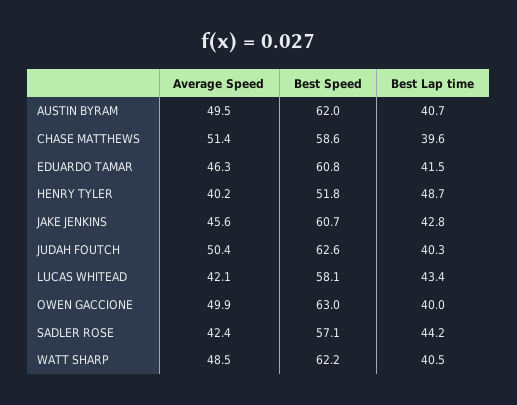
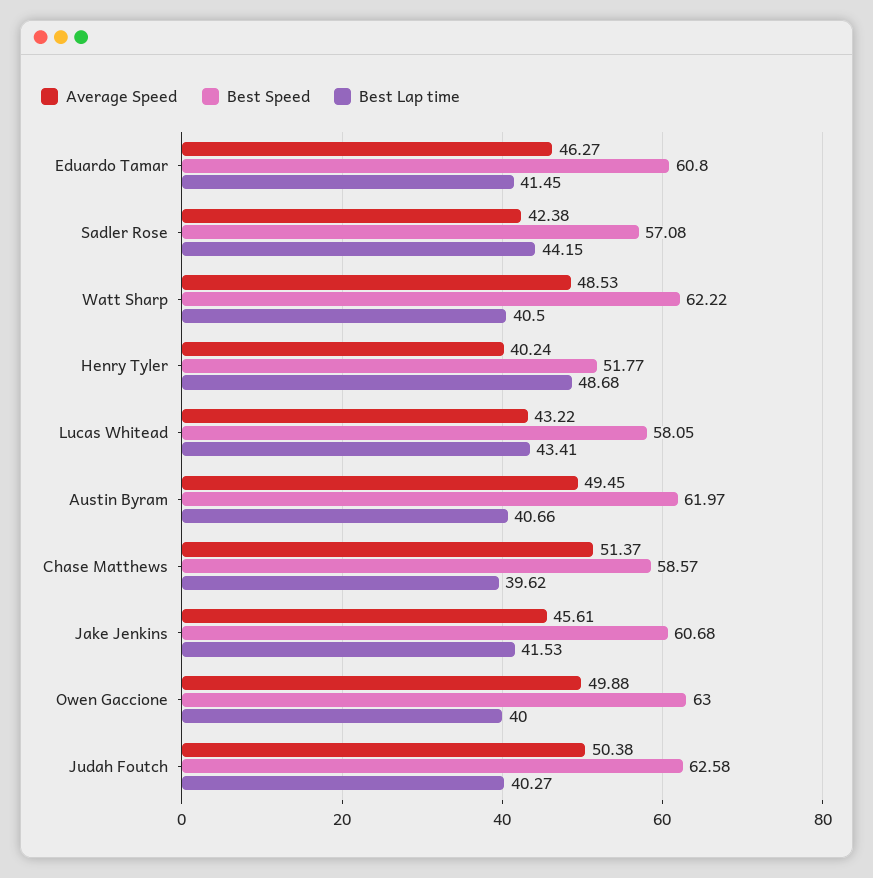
  {
    "Average Speed": {
      "AUSTIN BYRAM": 49.45,
      "CHASE MATTHEWS": 51.37,
      "EDUARDO TAMAR": 46.27,
      "HENRY TYLER": 40.24,
      "JAKE JENKINS": 45.61,
      "JUDAH FOUTCH": 50.38,
-     "LUCAS WHITEAD": 42.1,
+     "LUCAS WHITEAD": 43.22,
      "OWEN GACCIONE": 49.88,
      "SADLER ROSE": 42.38,
      "WATT SHARP": 48.53
    },
    "Best Speed": {
      "AUSTIN BYRAM": 61.97,
      "CHASE MATTHEWS": 58.57,
      "EDUARDO TAMAR": 60.8,
      "HENRY TYLER": 51.77,
      "JAKE JENKINS": 60.68,
      "JUDAH FOUTCH": 62.58,
      "LUCAS WHITEAD": 58.05,
      "OWEN GACCIONE": 63,
      "SADLER ROSE": 57.08,
      "WATT SHARP": 62.22
    },
    "Best Lap time": {
      "AUSTIN BYRAM": 40.66,
      "CHASE MATTHEWS": 39.62,
      "EDUARDO TAMAR": 41.45,
      "HENRY TYLER": 48.68,
-     "JAKE JENKINS": 42.8,
+     "JAKE JENKINS": 41.53,
      "JUDAH FOUTCH": 40.27,
      "LUCAS WHITEAD": 43.41,
      "OWEN GACCIONE": 40,
      "SADLER ROSE": 44.15,
      "WATT SHARP": 40.5
    }
  }

